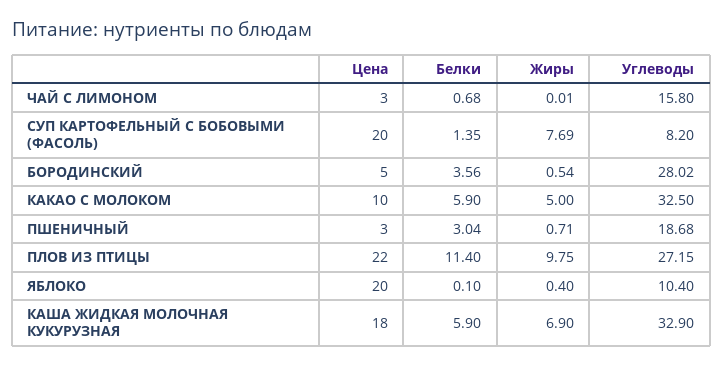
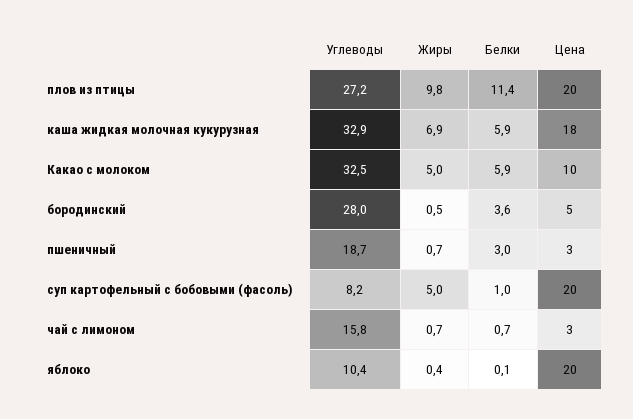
  {
    "Цена": {
      "ЧАЙ С ЛИМОНОМ": 3,
      "СУП КАРТОФЕЛЬНЫЙ С БОБОВЫМИ (ФАСОЛЬ)": 20,
      "БОРОДИНСКИЙ": 5,
      "КАКАО С МОЛОКОМ": 10,
      "ПШЕНИЧНЫЙ": 3,
-     "ПЛОВ ИЗ ПТИЦЫ": 22,
+     "ПЛОВ ИЗ ПТИЦЫ": 20,
      "ЯБЛОКО": 20,
      "КАША ЖИДКАЯ МОЛОЧНАЯ КУКУРУЗНАЯ": 18
    },
    "Белки": {
      "ЧАЙ С ЛИМОНОМ": 0.68,
-     "СУП КАРТОФЕЛЬНЫЙ С БОБОВЫМИ (ФАСОЛЬ)": 1.35,
+     "СУП КАРТОФЕЛЬНЫЙ С БОБОВЫМИ (ФАСОЛЬ)": 1,
      "БОРОДИНСКИЙ": 3.56,
      "КАКАО С МОЛОКОМ": 5.9,
      "ПШЕНИЧНЫЙ": 3.04,
      "ПЛОВ ИЗ ПТИЦЫ": 11.4,
      "ЯБЛОКО": 0.1,
      "КАША ЖИДКАЯ МОЛОЧНАЯ КУКУРУЗНАЯ": 5.9
    },
    "Жиры": {
-     "ЧАЙ С ЛИМОНОМ": 0.01,
+     "ЧАЙ С ЛИМОНОМ": 0.7,
-     "СУП КАРТОФЕЛЬНЫЙ С БОБОВЫМИ (ФАСОЛЬ)": 7.69,
+     "СУП КАРТОФЕЛЬНЫЙ С БОБОВЫМИ (ФАСОЛЬ)": 5,
      "БОРОДИНСКИЙ": 0.54,
      "КАКАО С МОЛОКОМ": 5,
      "ПШЕНИЧНЫЙ": 0.71,
      "ПЛОВ ИЗ ПТИЦЫ": 9.75,
      "ЯБЛОКО": 0.4,
      "КАША ЖИДКАЯ МОЛОЧНАЯ КУКУРУЗНАЯ": 6.9
    },
    "Углеводы": {
      "ЧАЙ С ЛИМОНОМ": 15.8,
      "СУП КАРТОФЕЛЬНЫЙ С БОБОВЫМИ (ФАСОЛЬ)": 8.2,
      "БОРОДИНСКИЙ": 28.02,
      "КАКАО С МОЛОКОМ": 32.5,
      "ПШЕНИЧНЫЙ": 18.68,
      "ПЛОВ ИЗ ПТИЦЫ": 27.15,
      "ЯБЛОКО": 10.4,
      "КАША ЖИДКАЯ МОЛОЧНАЯ КУКУРУЗНАЯ": 32.9
    }
  }

